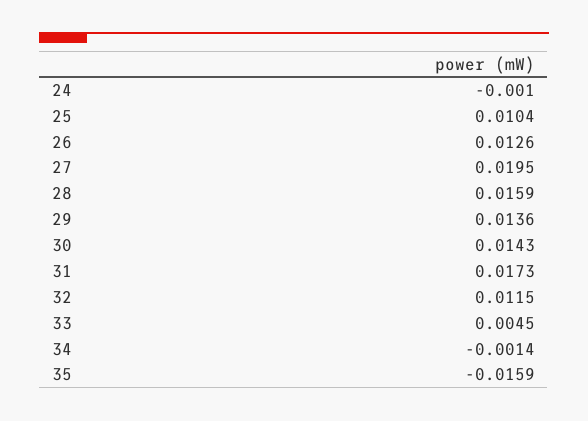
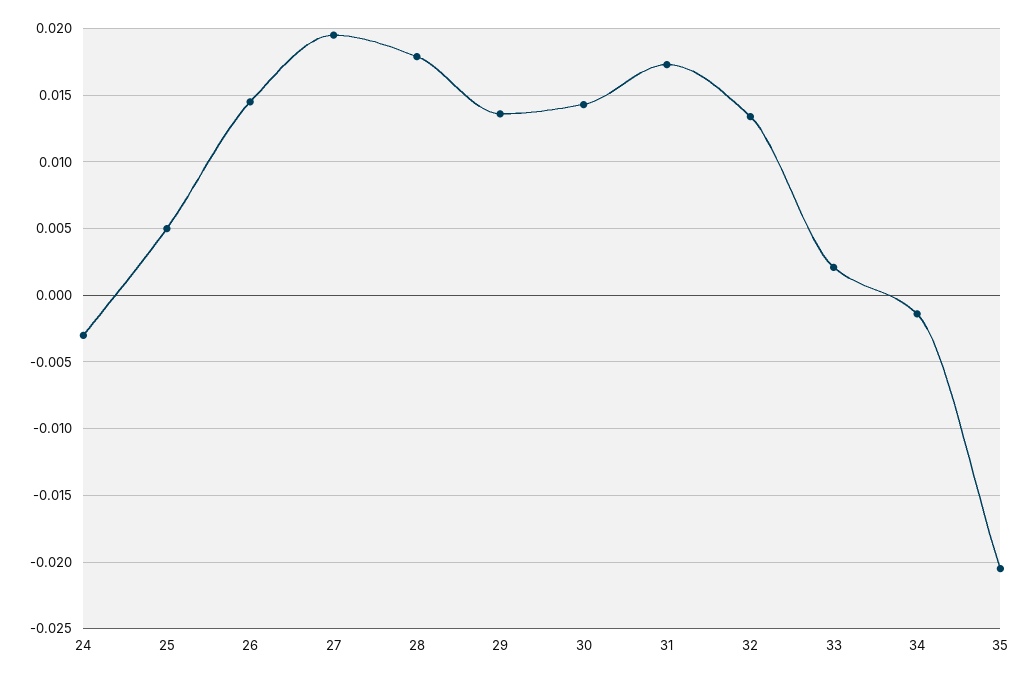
  {
-   "24": -0.001,
+   "24": -0.003,
-   "25": 0.0104,
+   "25": 0.005,
-   "26": 0.0126,
+   "26": 0.0145,
    "27": 0.0195,
-   "28": 0.0159,
+   "28": 0.018,
    "29": 0.0136,
    "30": 0.0143,
    "31": 0.0173,
-   "32": 0.0115,
+   "32": 0.0135,
-   "33": 0.0045,
+   "33": 0.002,
    "34": -0.0014,
-   "35": -0.0159
+   "35": -0.0205
  }

